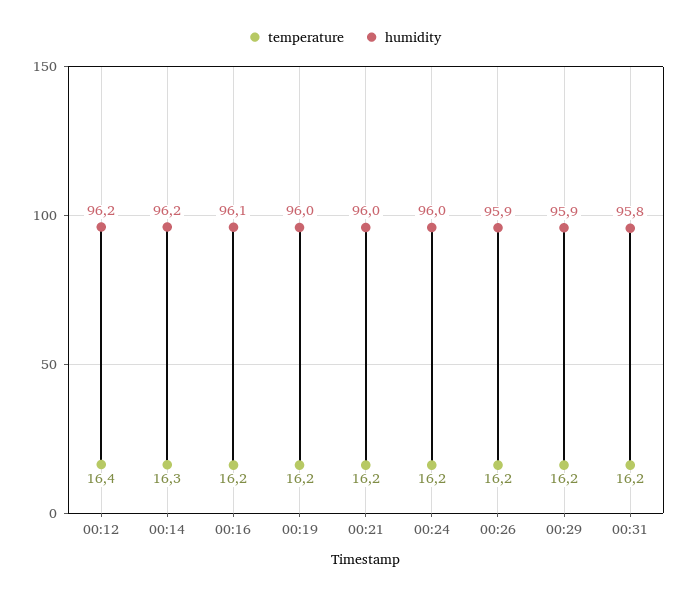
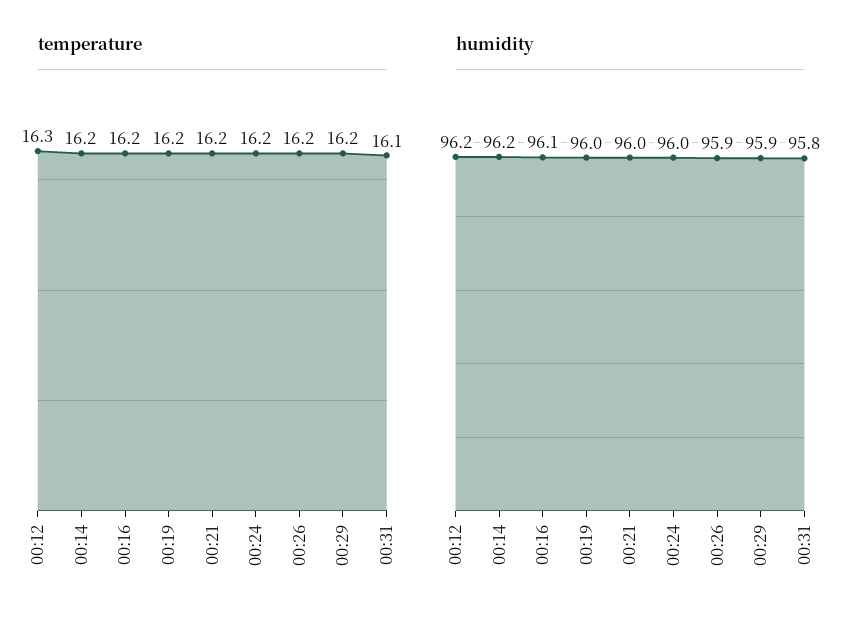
  {
    "temperature": {
-     "00:12": 16.4,
+     "00:12": 16.3,
-     "00:14": 16.3,
+     "00:14": 16.2,
      "00:16": 16.2,
      "00:19": 16.2,
      "00:21": 16.2,
      "00:24": 16.2,
      "00:26": 16.2,
      "00:29": 16.2,
-     "00:31": 16.2
+     "00:31": 16.1
    },
    "humidity": {
      "00:12": 96.2,
      "00:14": 96.2,
      "00:16": 96.1,
      "00:19": 96,
      "00:21": 96,
      "00:24": 96,
      "00:26": 95.9,
      "00:29": 95.9,
      "00:31": 95.8
    }
  }

